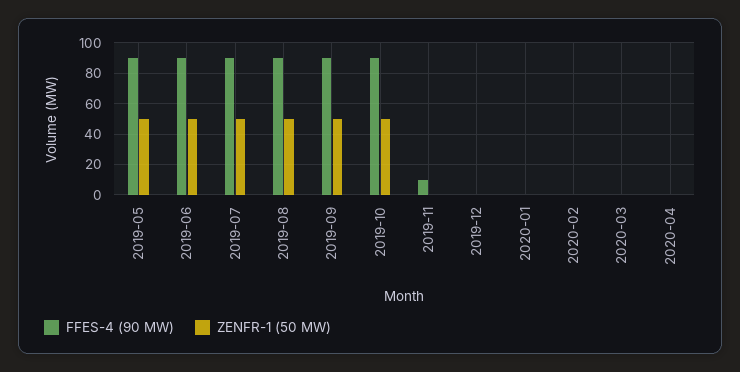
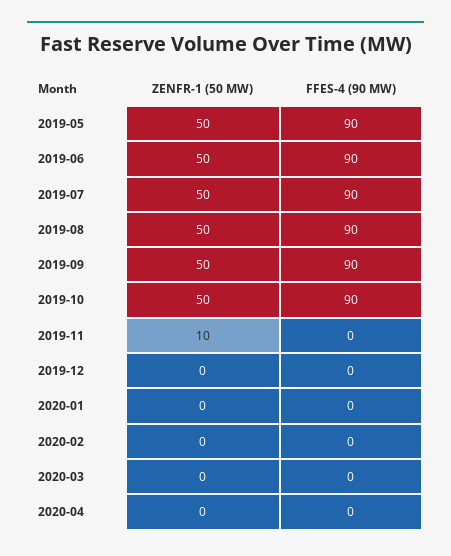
  {
    "FFES-4 (90 MW)": {
      "2019-05": 90,
      "2019-06": 90,
      "2019-07": 90,
      "2019-08": 90,
      "2019-09": 90,
      "2019-10": 90,
-     "2019-11": 10,
+     "2019-11": 0,
      "2019-12": 0,
      "2020-01": 0,
      "2020-02": 0,
      "2020-03": 0,
      "2020-04": 0
    },
    "ZENFR-1 (50 MW)": {
      "2019-05": 50,
      "2019-06": 50,
      "2019-07": 50,
      "2019-08": 50,
      "2019-09": 50,
      "2019-10": 50,
-     "2019-11": 0,
+     "2019-11": 10,
      "2019-12": 0,
      "2020-01": 0,
      "2020-02": 0,
      "2020-03": 0,
      "2020-04": 0
    }
  }

